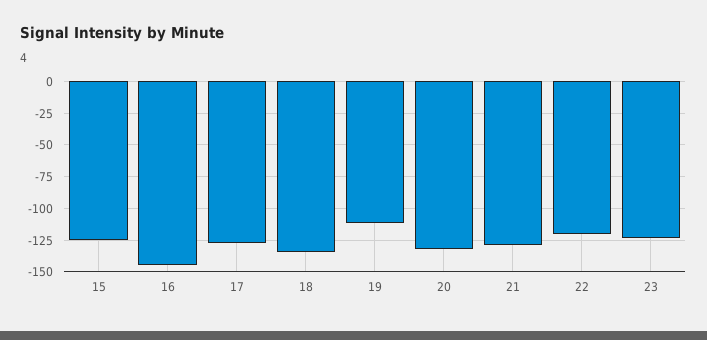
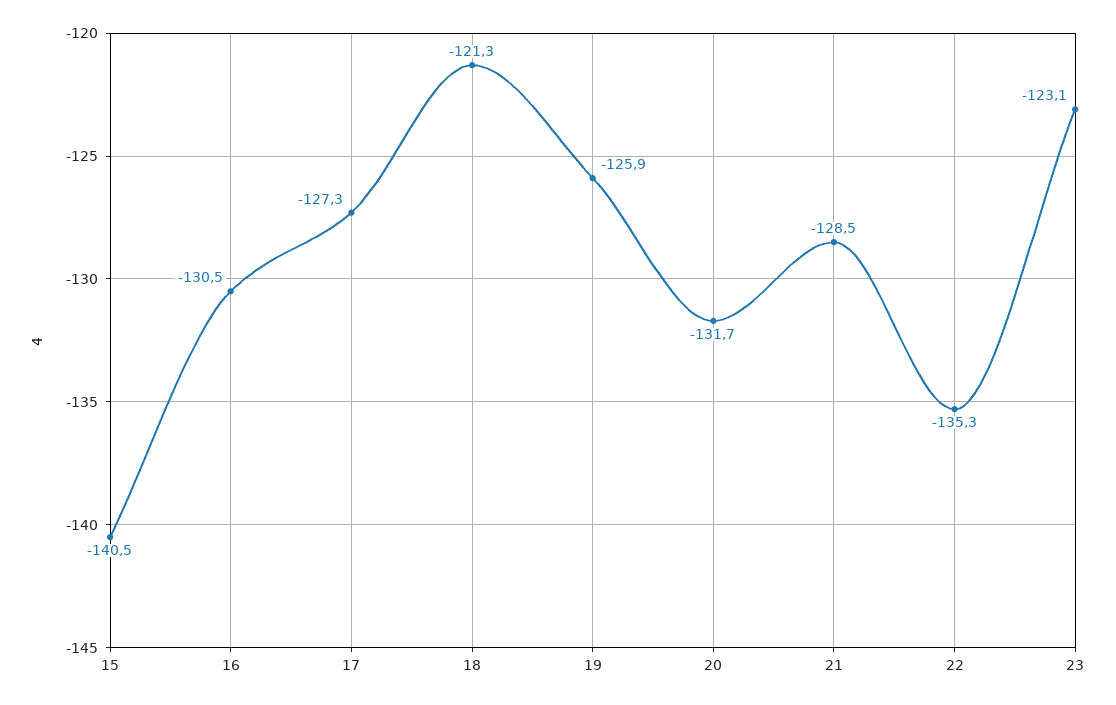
  {
-   "15": -125,
+   "15": -140.5,
-   "16": -145,
+   "16": -130.5,
    "17": -127.3,
-   "18": -135,
+   "18": -121.3,
-   "19": -110,
+   "19": -125.9,
    "20": -131.7,
    "21": -128.5,
-   "22": -120,
+   "22": -135.3,
    "23": -123.1
  }

